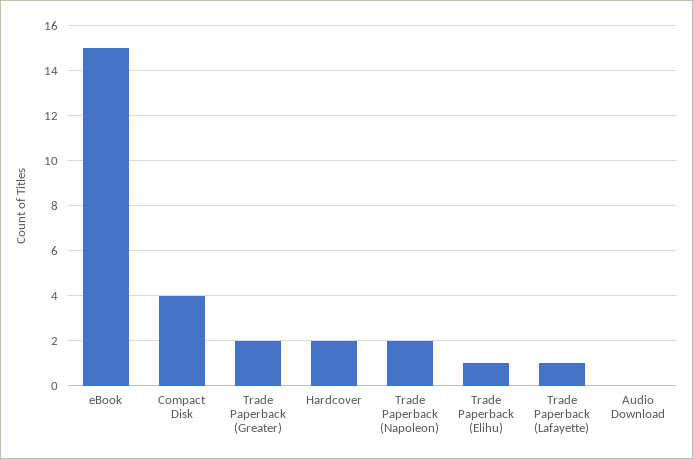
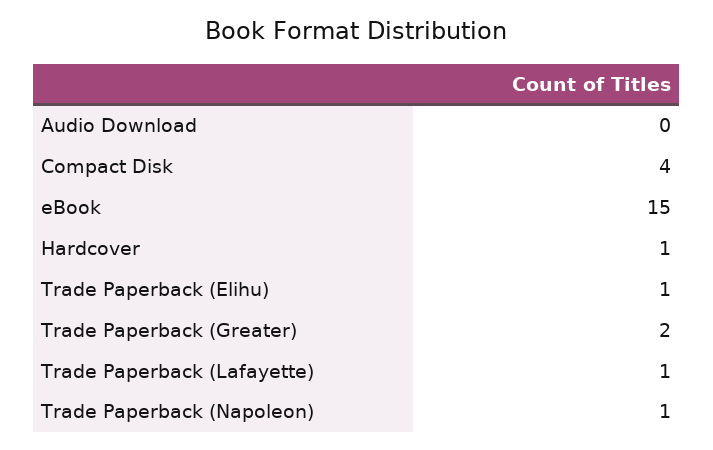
  {
    "eBook": 15,
    "Compact Disk": 4,
    "Trade Paperback (Greater)": 2,
-   "Hardcover": 2,
+   "Hardcover": 1,
-   "Trade Paperback (Napoleon)": 2,
+   "Trade Paperback (Napoleon)": 1,
    "Trade Paperback (Elihu)": 1,
    "Trade Paperback (Lafayette)": 1,
    "Audio Download": 0
  }

